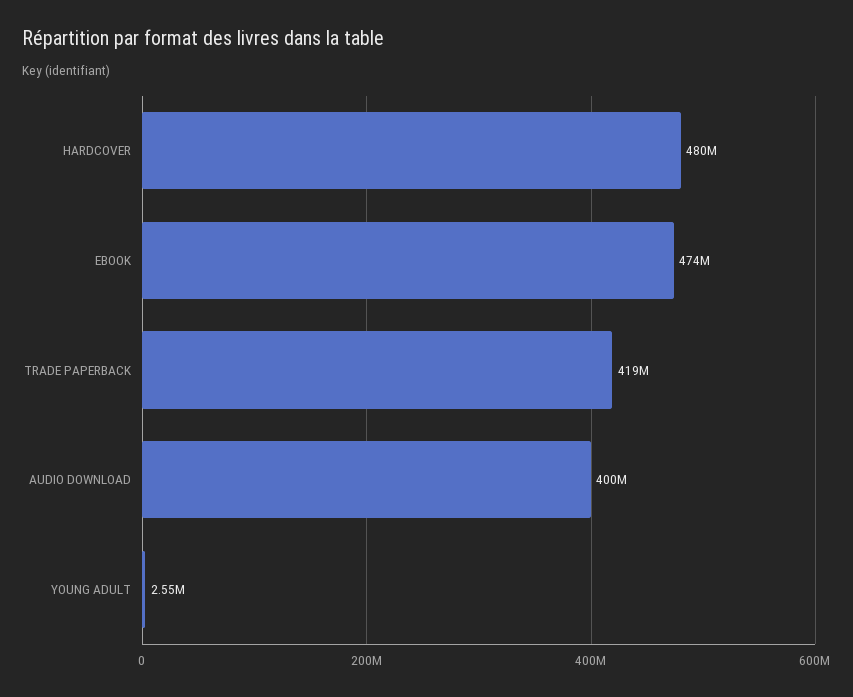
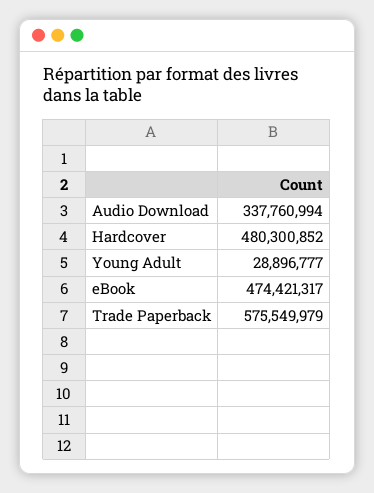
  {
    "HARDCOVER": 480300852,
    "EBOOK": 474421317,
-   "TRADE PAPERBACK": 419000000,
+   "TRADE PAPERBACK": 575549979,
-   "AUDIO DOWNLOAD": 400000000,
+   "AUDIO DOWNLOAD": 337760994,
-   "YOUNG ADULT": 2550000
+   "YOUNG ADULT": 28896777
  }

